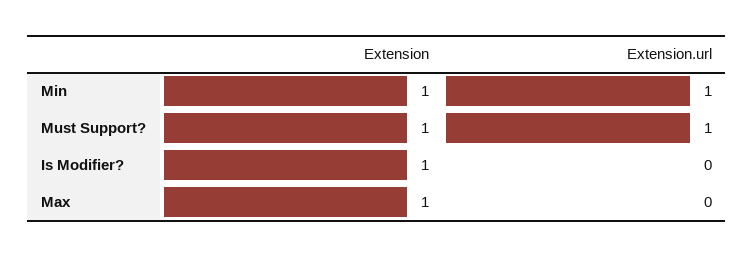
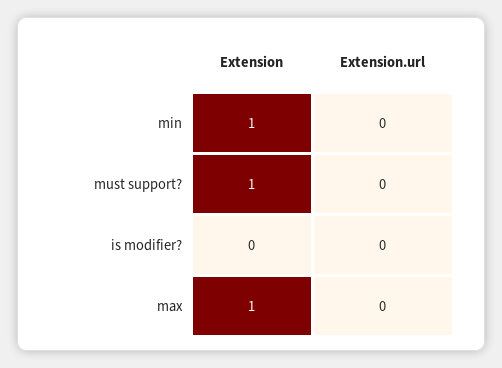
  {
    "Extension": {
      "Min": 1,
      "Must Support?": 1,
-     "Is Modifier?": 1,
+     "Is Modifier?": 0,
      "Max": 1
    },
    "Extension.url": {
-     "Min": 1,
+     "Min": 0,
-     "Must Support?": 1,
+     "Must Support?": 0,
      "Is Modifier?": 0,
      "Max": 0
    }
  }

